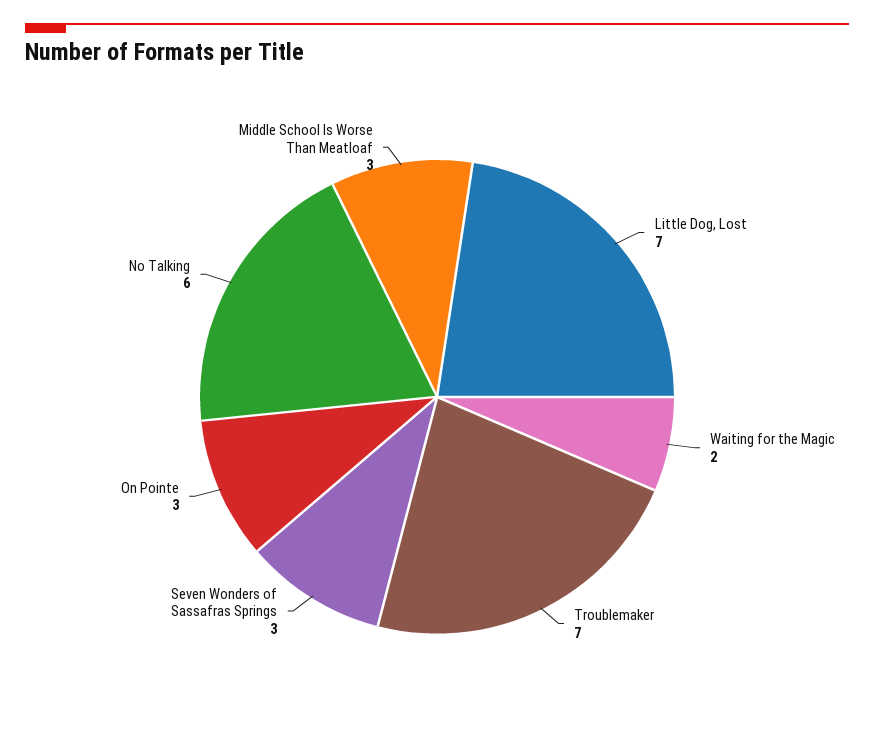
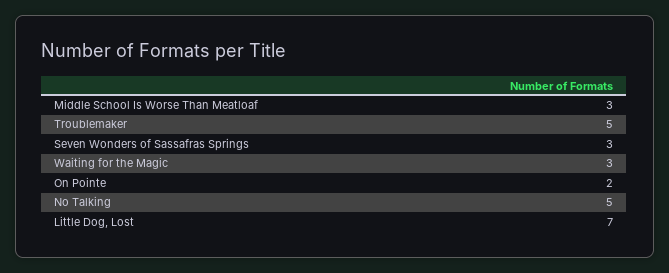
  {
    "Little Dog, Lost": 7,
-   "Waiting for the Magic": 2,
+   "Waiting for the Magic": 3,
-   "Troublemaker": 7,
+   "Troublemaker": 5,
    "Seven Wonders of Sassafras Springs": 3,
-   "On Pointe": 3,
+   "On Pointe": 2,
-   "No Talking": 6,
+   "No Talking": 5,
    "Middle School Is Worse Than Meatloaf": 3
  }

